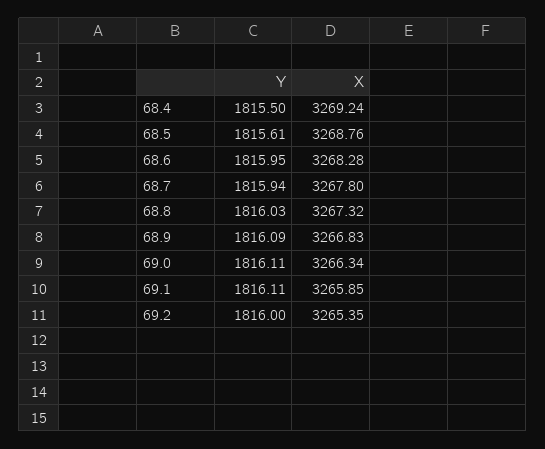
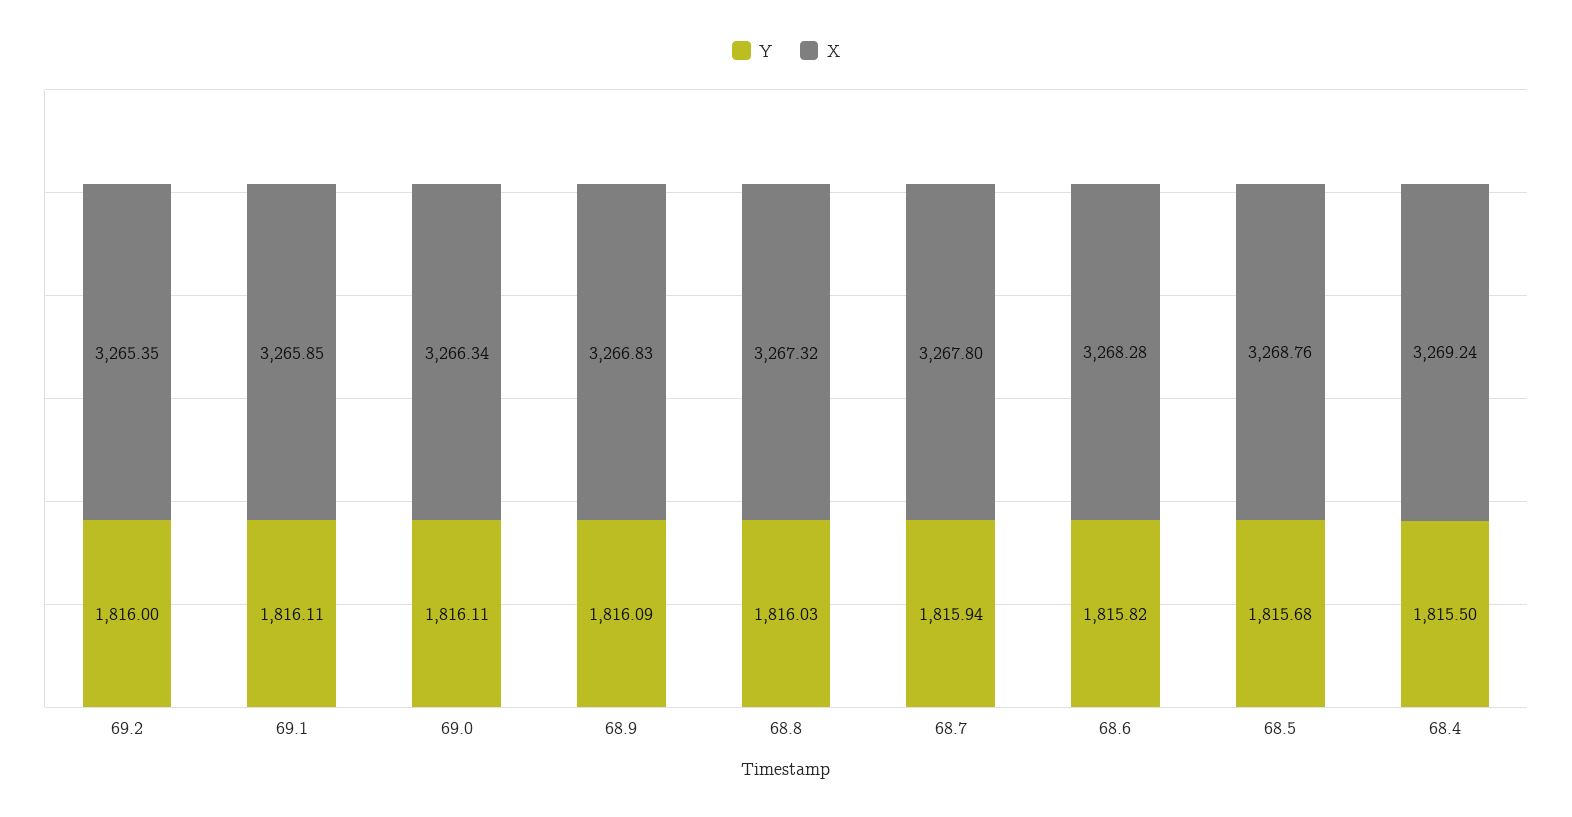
  {
    "Y": {
      "68.4": 1815.5,
-     "68.5": 1815.61,
+     "68.5": 1815.68,
-     "68.6": 1815.95,
+     "68.6": 1815.82,
      "68.7": 1815.94,
      "68.8": 1816.03,
      "68.9": 1816.09,
      "69.0": 1816.11,
      "69.1": 1816.11,
      "69.2": 1816
    },
    "X": {
      "68.4": 3269.24,
      "68.5": 3268.76,
      "68.6": 3268.28,
      "68.7": 3267.8,
      "68.8": 3267.32,
      "68.9": 3266.83,
      "69.0": 3266.34,
      "69.1": 3265.85,
      "69.2": 3265.35
    }
  }

